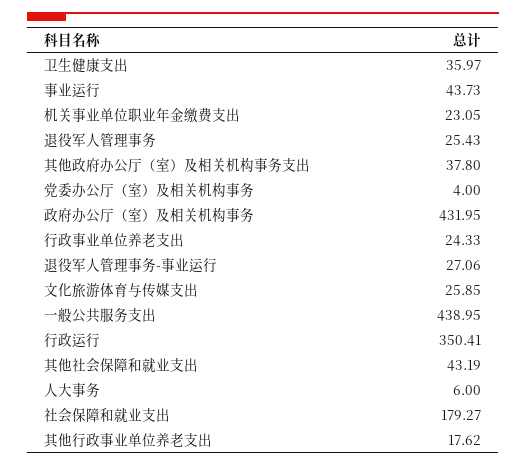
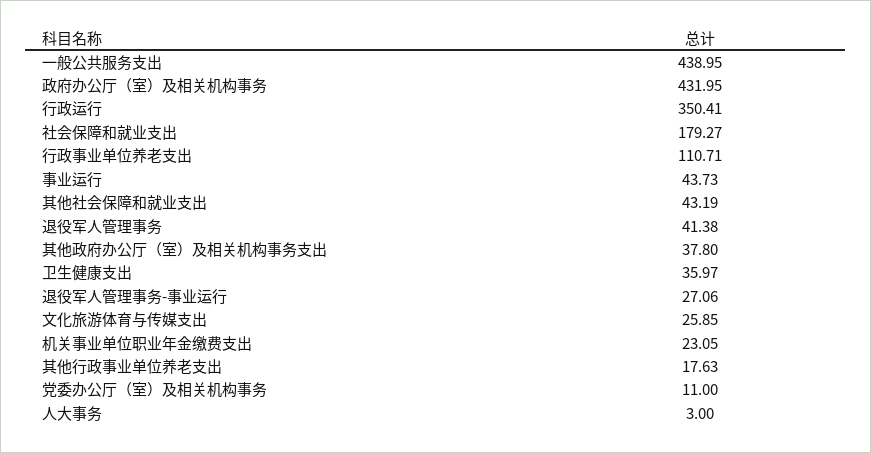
  {
    "卫生健康支出": 35.97,
    "事业运行": 43.73,
    "机关事业单位职业年金缴费支出": 23.05,
-   "退役军人管理事务": 25.43,
+   "退役军人管理事务": 41.38,
    "其他政府办公厅（室）及相关机构事务支出": 37.8,
-   "党委办公厅（室）及相关机构事务": 4,
+   "党委办公厅（室）及相关机构事务": 11,
    "政府办公厅（室）及相关机构事务": 431.95,
-   "行政事业单位养老支出": 24.33,
+   "行政事业单位养老支出": 110.71,
    "退役军人管理事务-事业运行": 27.06,
    "文化旅游体育与传媒支出": 25.85,
    "一般公共服务支出": 438.95,
    "行政运行": 350.41,
    "其他社会保障和就业支出": 43.19,
-   "人大事务": 6,
+   "人大事务": 3,
    "社会保障和就业支出": 179.27,
-   "其他行政事业单位养老支出": 17.62
+   "其他行政事业单位养老支出": 17.63
  }

